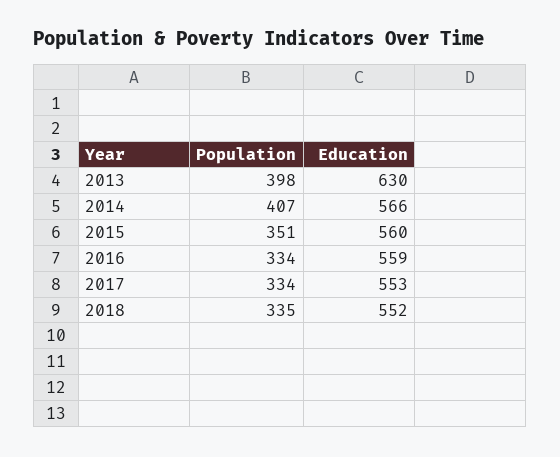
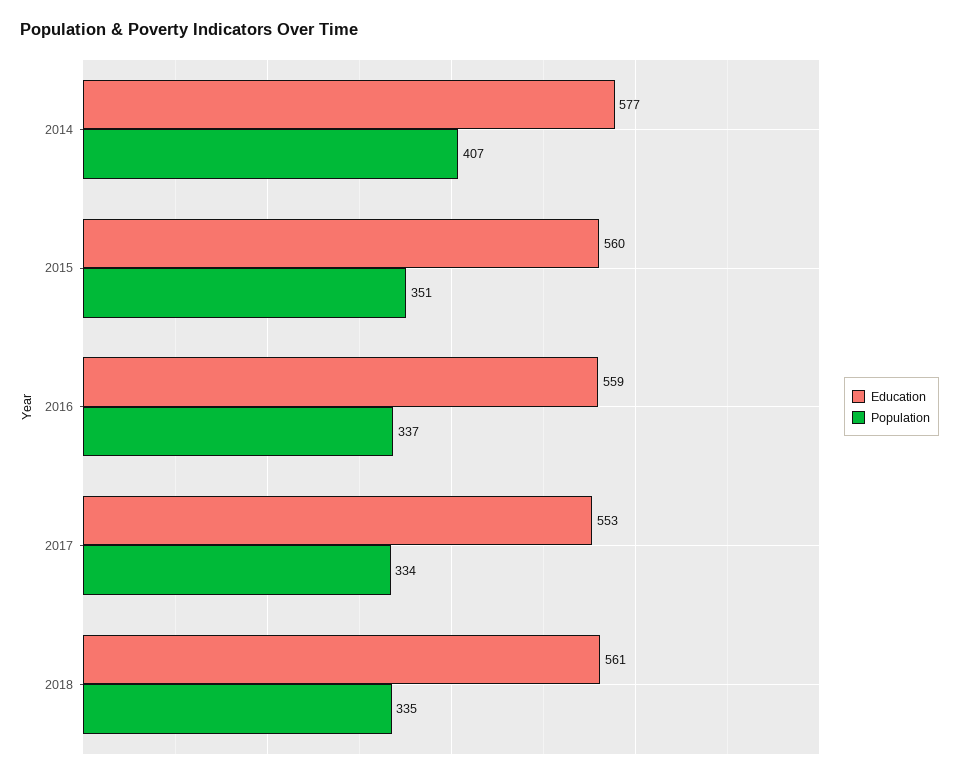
  {
    "Population": {
-     "2013": 398,
      "2014": 407,
      "2015": 351,
-     "2016": 334,
+     "2016": 337,
      "2017": 334,
      "2018": 335
    },
    "Education": {
-     "2013": 630,
-     "2014": 566,
+     "2014": 577,
      "2015": 560,
      "2016": 559,
      "2017": 553,
-     "2018": 552
+     "2018": 561
    }
  }

